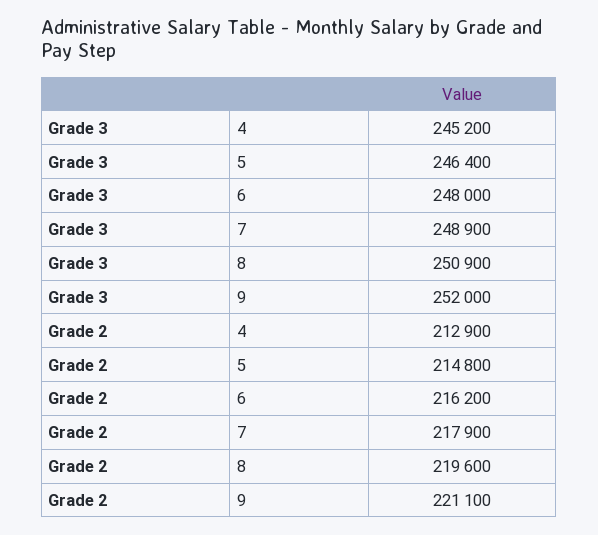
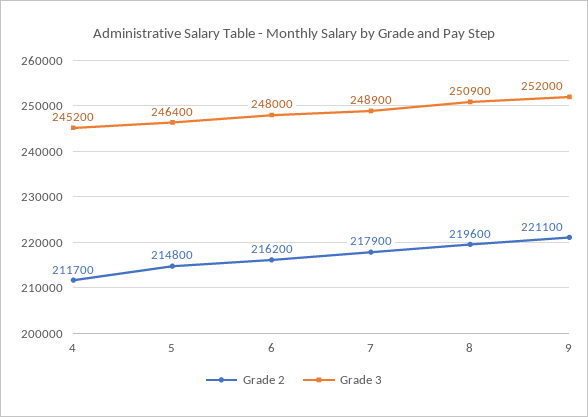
  {
    "Grade 3": {
      "4": 245200,
      "5": 246400,
      "6": 248000,
      "7": 248900,
      "8": 250900,
      "9": 252000
    },
    "Grade 2": {
-     "4": 212900,
+     "4": 211700,
      "5": 214800,
      "6": 216200,
      "7": 217900,
      "8": 219600,
      "9": 221100
    }
  }

